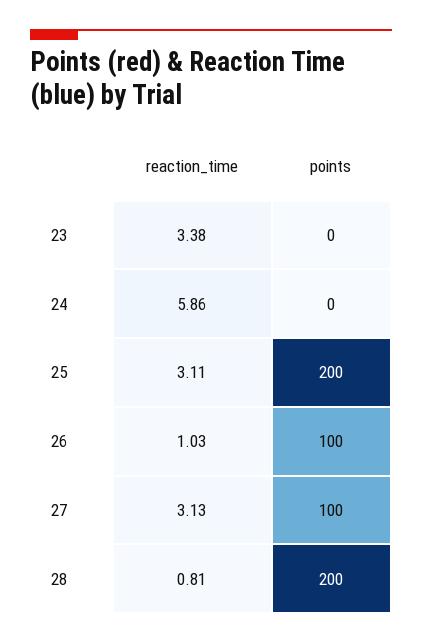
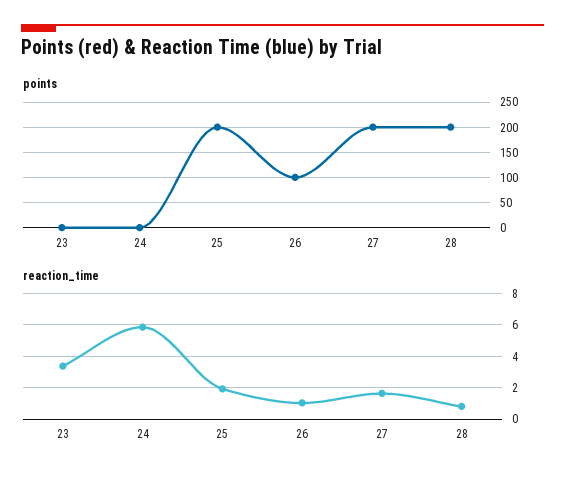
  {
    "reaction_time": {
      "23": 3.38,
      "24": 5.86,
-     "25": 3.11,
+     "25": 2,
      "26": 1.03,
-     "27": 3.13,
+     "27": 1.5,
      "28": 0.81
    },
    "points": {
      "23": 0,
      "24": 0,
      "25": 200,
      "26": 100,
-     "27": 100,
+     "27": 200,
      "28": 200
    }
  }

